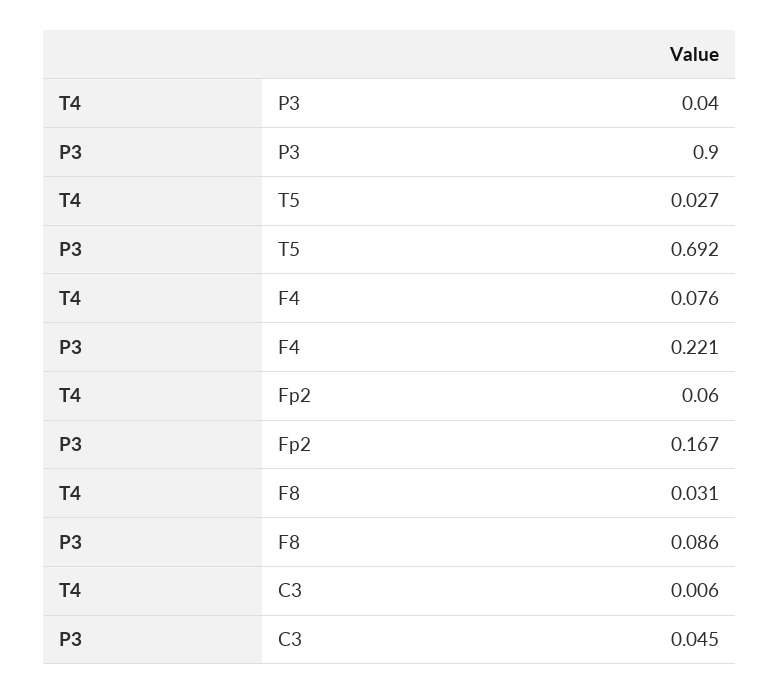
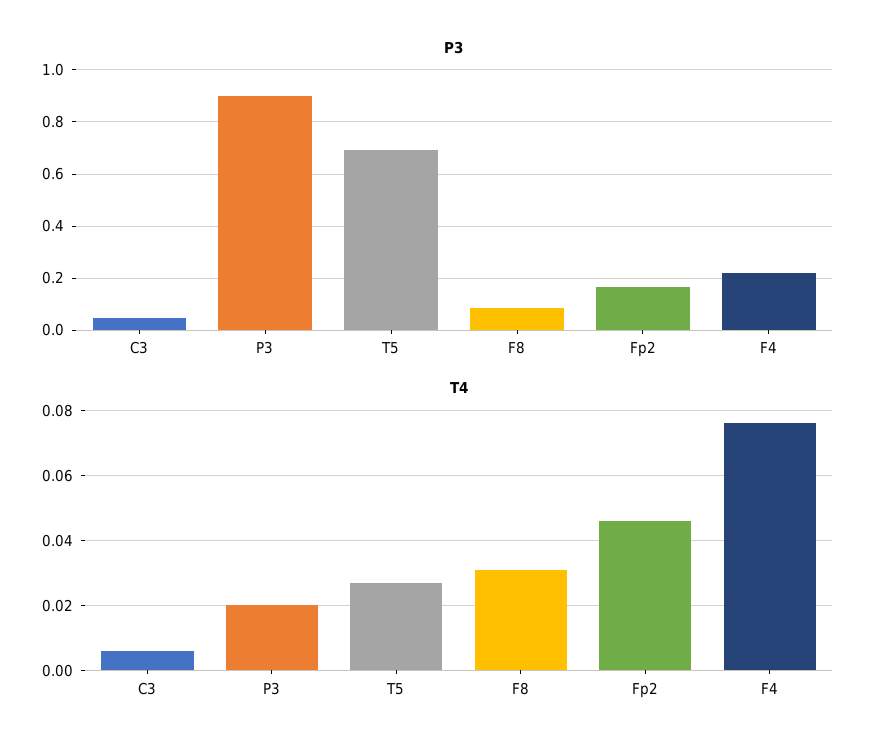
  {
    "T4": {
-     "P3": 0.04,
+     "P3": 0.02,
      "T5": 0.027,
      "F4": 0.076,
-     "Fp2": 0.06,
+     "Fp2": 0.045,
      "F8": 0.031,
      "C3": 0.006
    },
    "P3": {
      "P3": 0.9,
      "T5": 0.692,
      "F4": 0.221,
      "Fp2": 0.167,
      "F8": 0.086,
      "C3": 0.045
    }
  }

